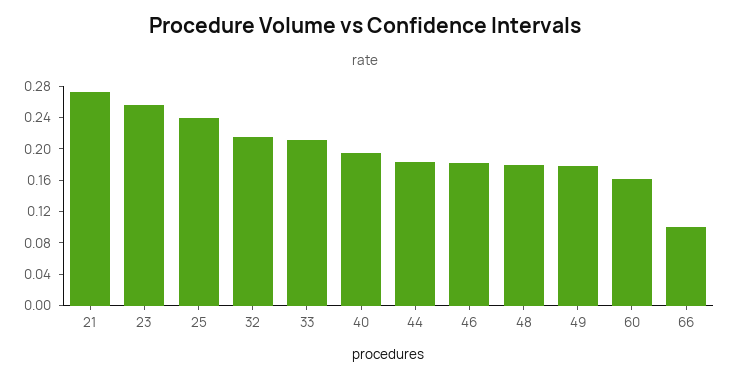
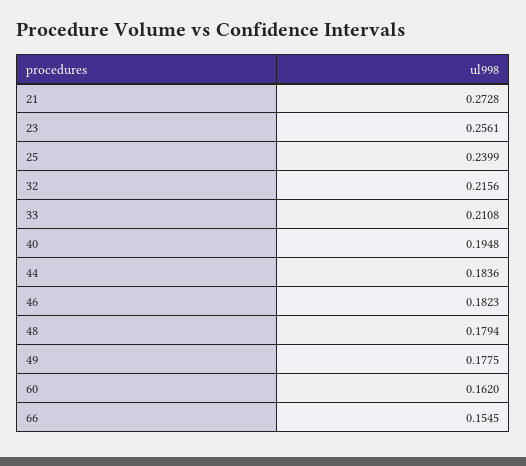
  {
    "21": 0.2728,
    "23": 0.2561,
    "25": 0.2399,
    "32": 0.2156,
    "33": 0.2108,
    "40": 0.1948,
    "44": 0.1836,
    "46": 0.1823,
    "48": 0.1794,
    "49": 0.1775,
    "60": 0.162,
-   "66": 0.1
+   "66": 0.1545
  }

